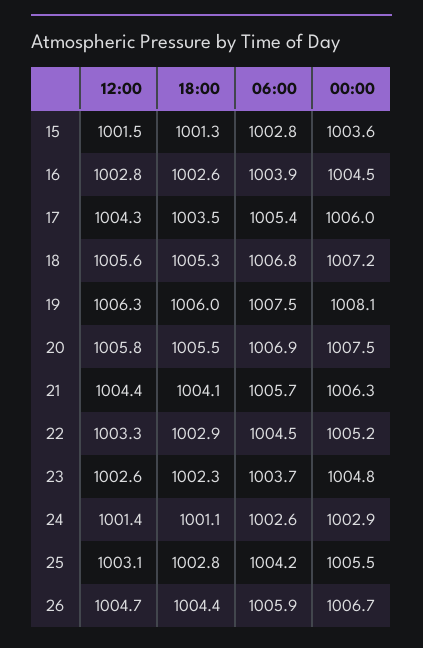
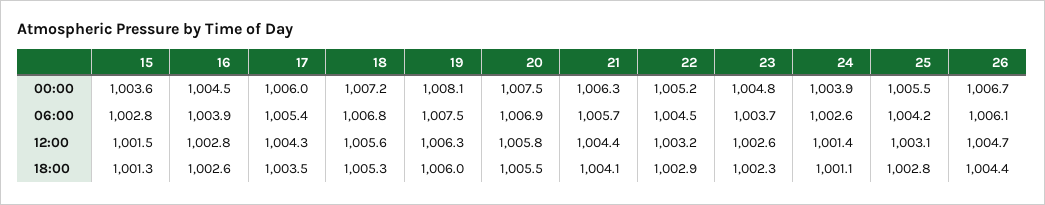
  {
    "12:00": {
      "15": 1001.5,
      "16": 1002.8,
      "17": 1004.3,
      "18": 1005.6,
      "19": 1006.3,
      "20": 1005.8,
      "21": 1004.4,
-     "22": 1003.3,
+     "22": 1003.2,
      "23": 1002.6,
      "24": 1001.4,
      "25": 1003.1,
      "26": 1004.7
    },
    "18:00": {
      "15": 1001.3,
      "16": 1002.6,
      "17": 1003.5,
      "18": 1005.3,
      "19": 1006,
      "20": 1005.5,
      "21": 1004.1,
      "22": 1002.9,
      "23": 1002.3,
      "24": 1001.1,
      "25": 1002.8,
      "26": 1004.4
    },
    "06:00": {
      "15": 1002.8,
      "16": 1003.9,
      "17": 1005.4,
      "18": 1006.8,
      "19": 1007.5,
      "20": 1006.9,
      "21": 1005.7,
      "22": 1004.5,
      "23": 1003.7,
      "24": 1002.6,
      "25": 1004.2,
-     "26": 1005.9
+     "26": 1006.1
    },
    "00:00": {
      "15": 1003.6,
      "16": 1004.5,
      "17": 1006,
      "18": 1007.2,
      "19": 1008.1,
      "20": 1007.5,
      "21": 1006.3,
      "22": 1005.2,
      "23": 1004.8,
-     "24": 1002.9,
+     "24": 1003.9,
      "25": 1005.5,
      "26": 1006.7
    }
  }

